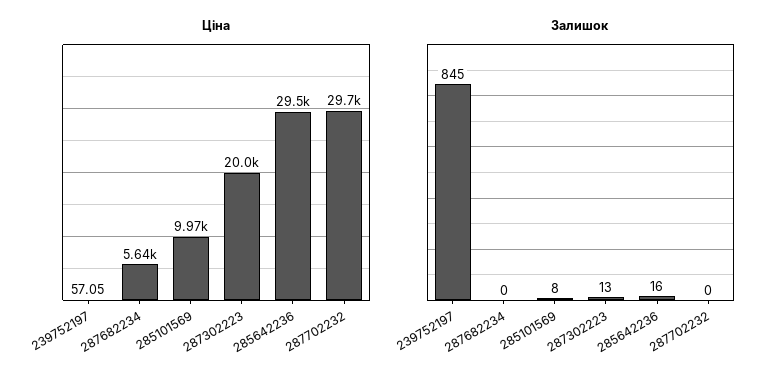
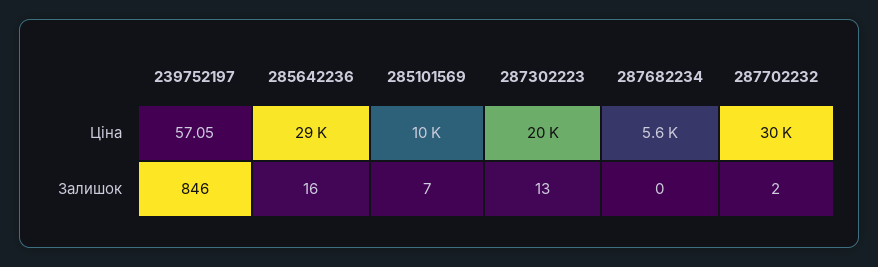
  {
    "Ціна": {
      "239752197": 57.05,
      "287682234": 5640,
      "285101569": 9970,
      "287302223": 20000,
      "285642236": 29500,
      "287702232": 29700
    },
    "Залишок": {
-     "239752197": 845,
+     "239752197": 846,
      "287682234": 0,
-     "285101569": 8,
+     "285101569": 7,
      "287302223": 13,
      "285642236": 16,
-     "287702232": 0
+     "287702232": 2
    }
  }

